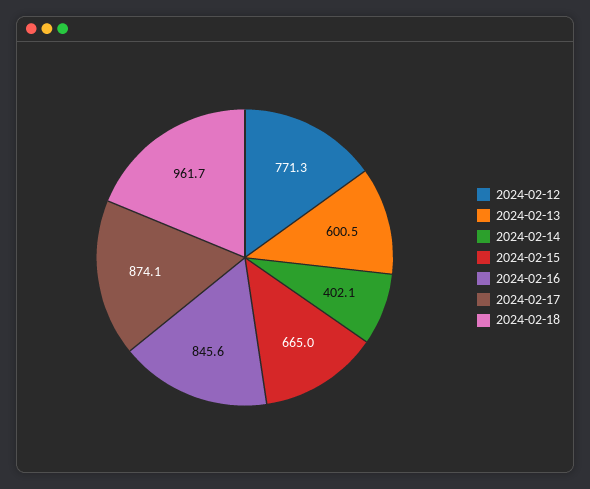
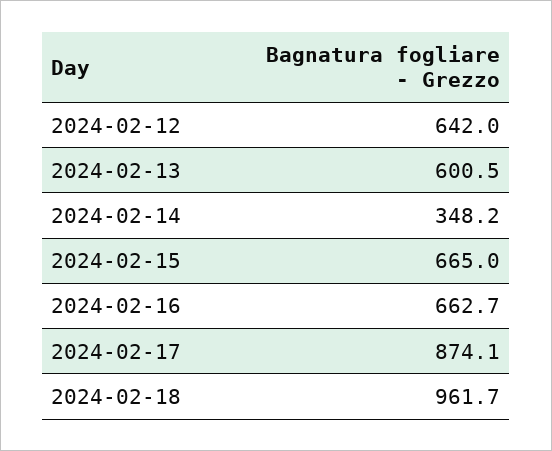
  {
-   "2024-02-12": 771.3,
+   "2024-02-12": 642,
    "2024-02-13": 600.5,
-   "2024-02-14": 402.1,
+   "2024-02-14": 348.2,
    "2024-02-15": 665,
-   "2024-02-16": 845.6,
+   "2024-02-16": 662.7,
    "2024-02-17": 874.1,
    "2024-02-18": 961.7
  }

